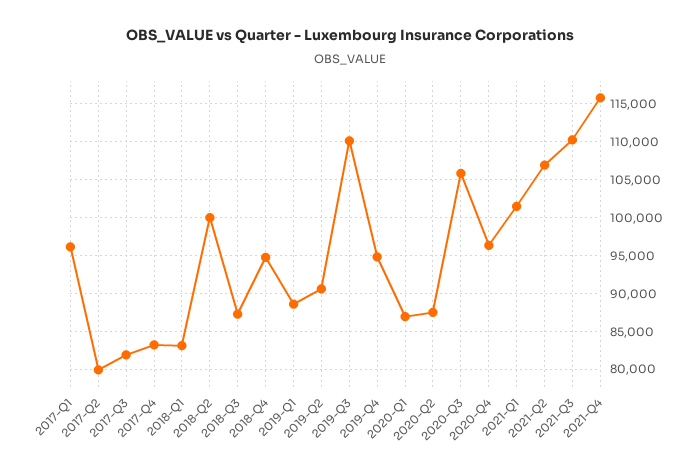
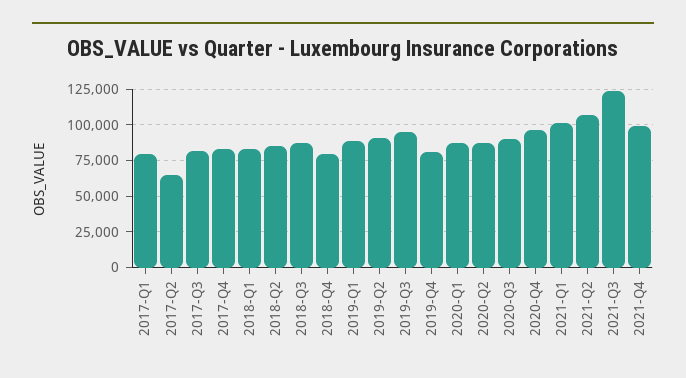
  {
-   "2017-Q1": 96000,
+   "2017-Q1": 80000,
-   "2017-Q2": 80000,
+   "2017-Q2": 65000,
    "2017-Q3": 82000,
    "2017-Q4": 83000,
    "2018-Q1": 83000,
-   "2018-Q2": 100000,
+   "2018-Q2": 85000,
    "2018-Q3": 87000,
-   "2018-Q4": 95000,
+   "2018-Q4": 80000,
    "2019-Q1": 89000,
    "2019-Q2": 91000,
-   "2019-Q3": 110000,
+   "2019-Q3": 95000,
-   "2019-Q4": 95000,
+   "2019-Q4": 80000,
    "2020-Q1": 87000,
    "2020-Q2": 88000,
-   "2020-Q3": 106000,
+   "2020-Q3": 90000,
    "2020-Q4": 96000,
    "2021-Q1": 101000,
    "2021-Q2": 107000,
-   "2021-Q3": 110000,
+   "2021-Q3": 125000,
-   "2021-Q4": 116000
+   "2021-Q4": 100000
  }

